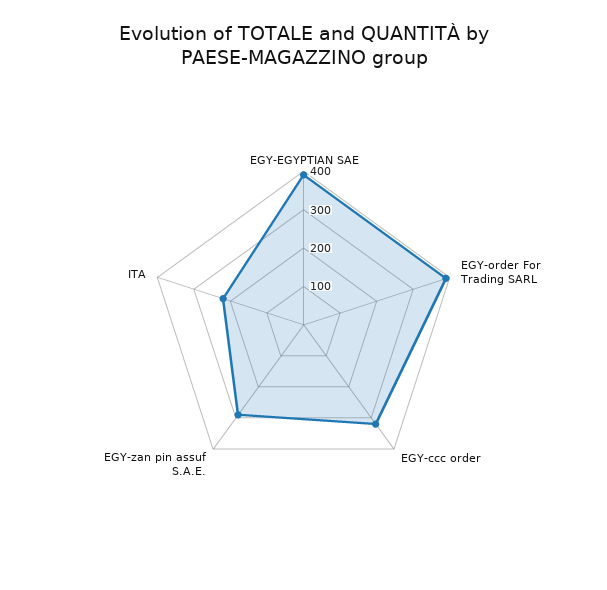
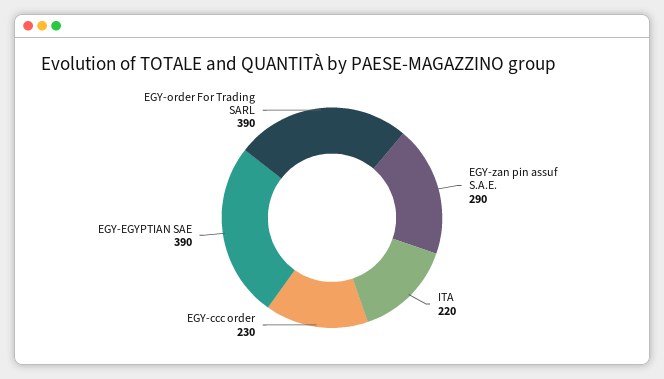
  {
    "EGY-EGYPTIAN SAE": 390,
    "EGY-order For Trading SARL": 390,
-   "EGY-ccc order": 325,
+   "EGY-ccc order": 230,
    "EGY-zan pin assuf S.A.E.": 290,
    "ITA": 220
  }

